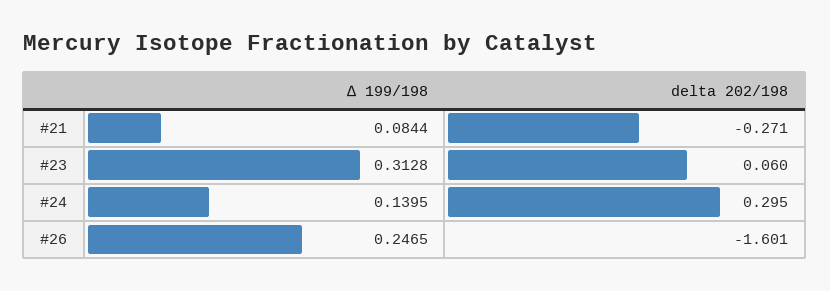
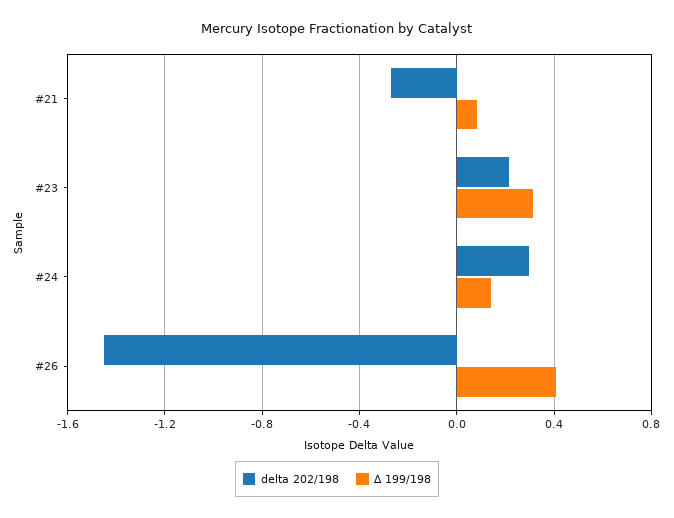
  {
    "∆ 199/198": {
      "#21": 0.0844,
      "#23": 0.3128,
      "#24": 0.1395,
-     "#26": 0.2465
+     "#26": 0.4
    },
    "delta 202/198": {
      "#21": -0.271,
-     "#23": 0.06,
+     "#23": 0.2,
      "#24": 0.295,
-     "#26": -1.601
+     "#26": -1.45
    }
  }

